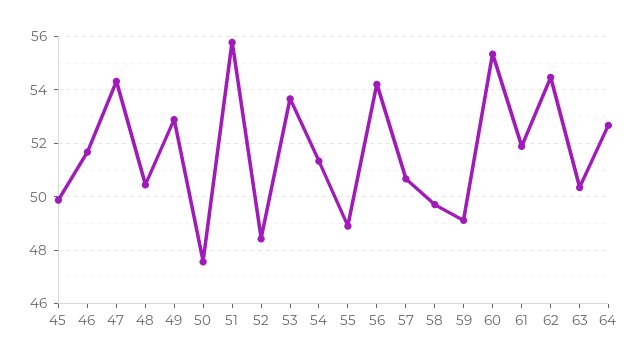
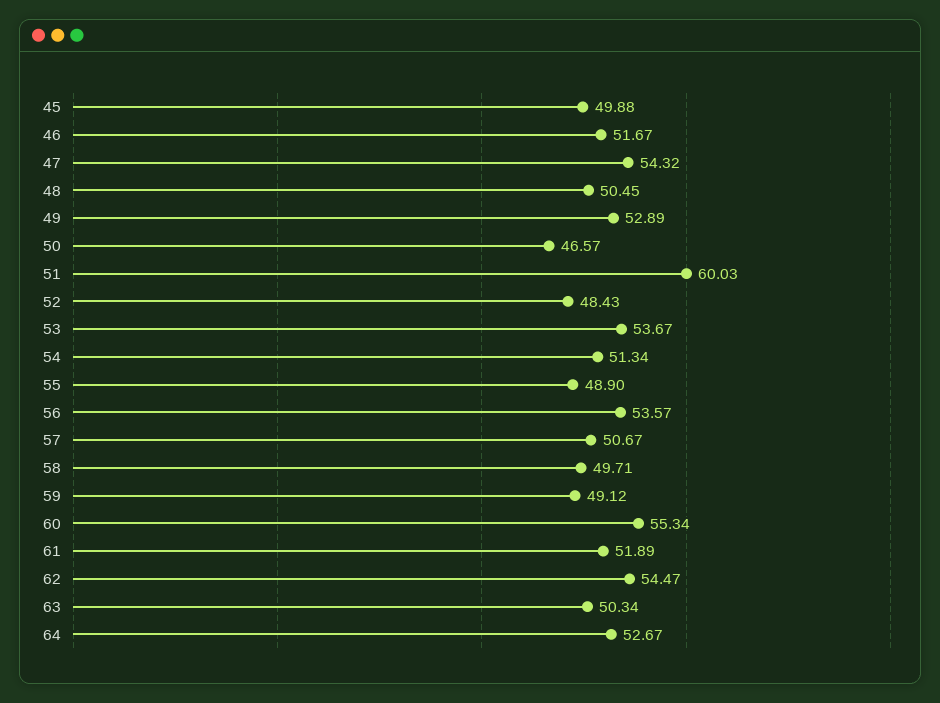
  {
    "45": 49.88,
    "46": 51.67,
    "47": 54.32,
    "48": 50.45,
    "49": 52.89,
-   "50": 47.5,
+   "50": 46.57,
-   "51": 55.75,
+   "51": 60.03,
    "52": 48.43,
    "53": 53.67,
    "54": 51.34,
    "55": 48.9,
-   "56": 54.25,
+   "56": 53.57,
    "57": 50.67,
    "58": 49.71,
    "59": 49.12,
    "60": 55.34,
    "61": 51.89,
    "62": 54.47,
    "63": 50.34,
    "64": 52.67
  }

